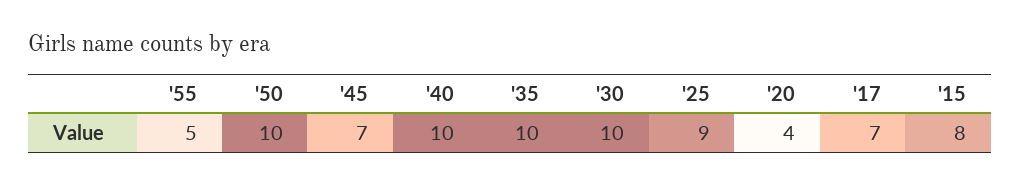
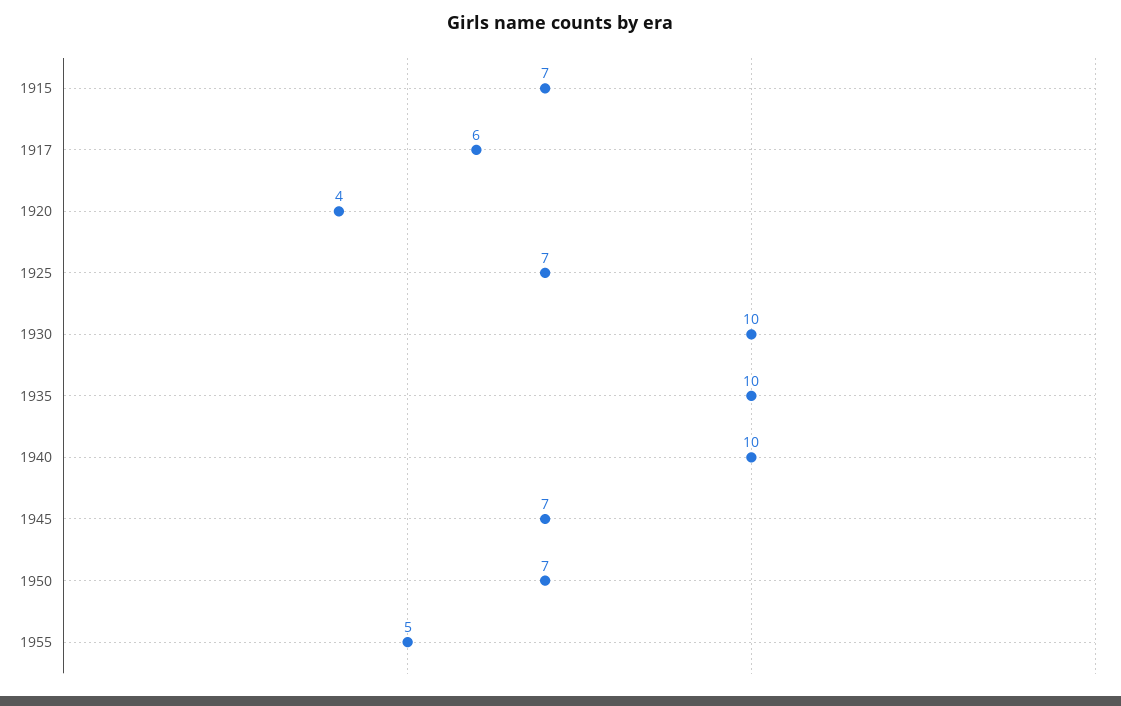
  {
    "'55": 5,
-   "'50": 10,
+   "'50": 7,
    "'45": 7,
    "'40": 10,
    "'35": 10,
    "'30": 10,
-   "'25": 9,
+   "'25": 7,
    "'20": 4,
-   "'17": 7,
+   "'17": 6,
-   "'15": 8
+   "'15": 7
  }

